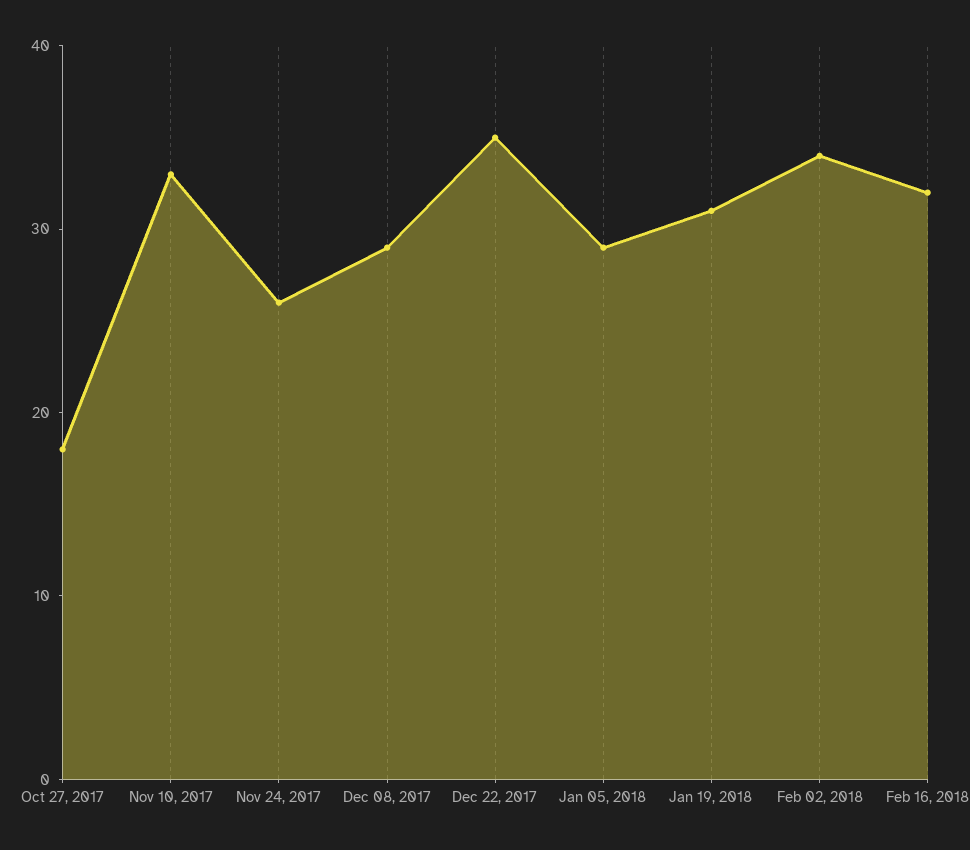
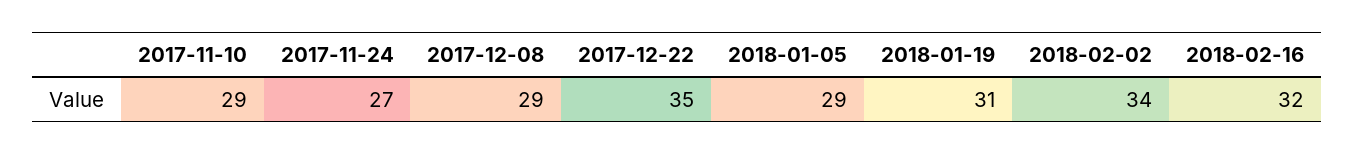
  {
-   "Oct 27, 2017": 18,
-   "Nov 10, 2017": 33,
+   "Nov 10, 2017": 29,
-   "Nov 24, 2017": 26,
+   "Nov 24, 2017": 27,
    "Dec 08, 2017": 29,
    "Dec 22, 2017": 35,
    "Jan 05, 2018": 29,
    "Jan 19, 2018": 31,
    "Feb 02, 2018": 34,
    "Feb 16, 2018": 32
  }

